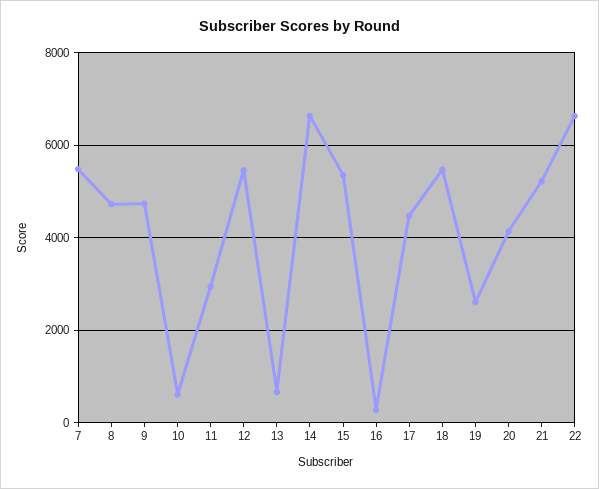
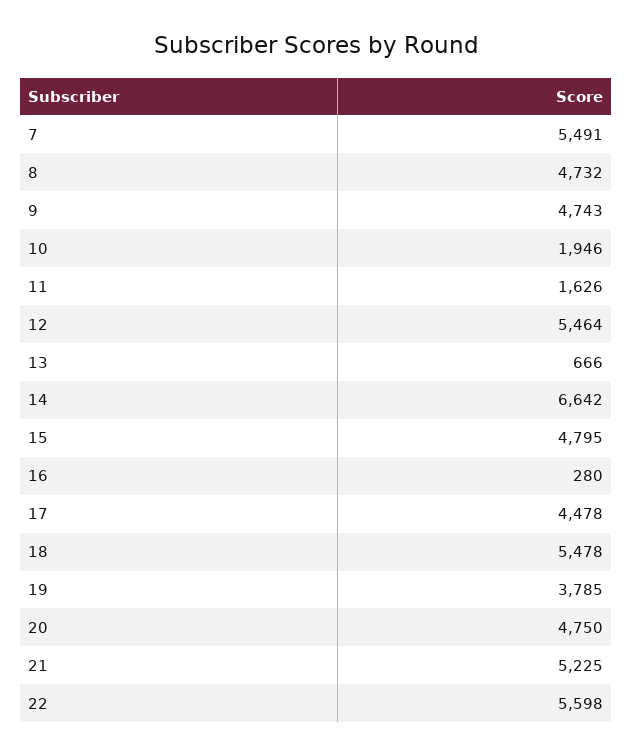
  {
    "7": 5491,
    "8": 4732,
    "9": 4743,
-   "10": 600,
+   "10": 1946,
-   "11": 3000,
+   "11": 1626,
    "12": 5464,
    "13": 666,
    "14": 6642,
-   "15": 5400,
+   "15": 4795,
    "16": 280,
    "17": 4478,
    "18": 5478,
-   "19": 2600,
+   "19": 3785,
-   "20": 4200,
+   "20": 4750,
    "21": 5225,
-   "22": 6600
+   "22": 5598
  }

